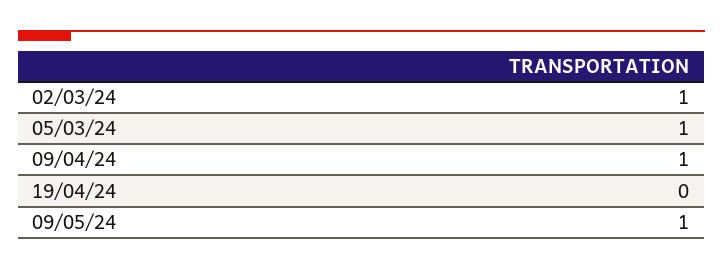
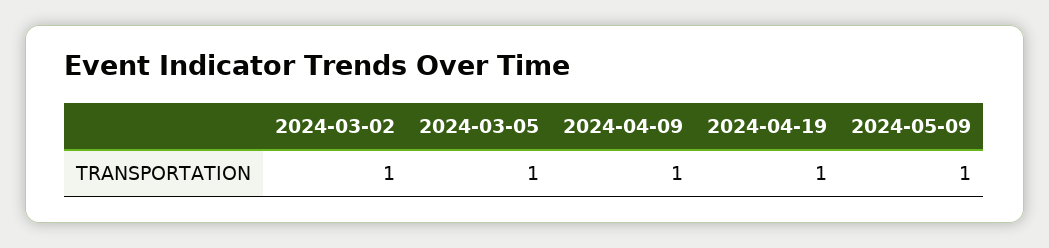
  {
    "02/03/24": 1,
    "05/03/24": 1,
    "09/04/24": 1,
-   "19/04/24": 0,
+   "19/04/24": 1,
    "09/05/24": 1
  }

